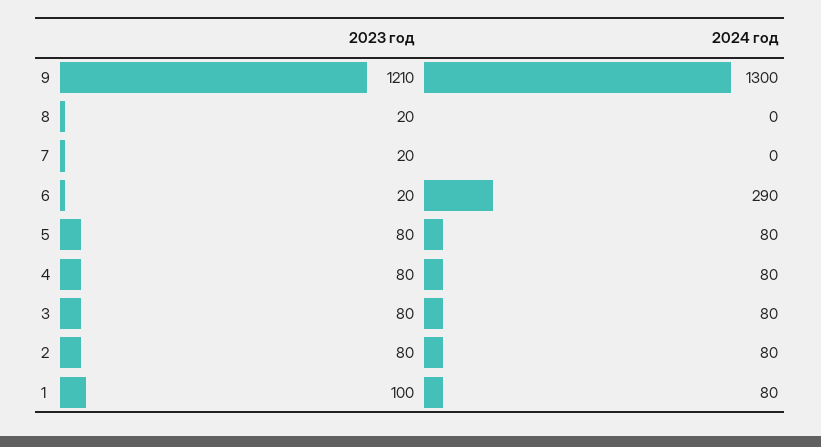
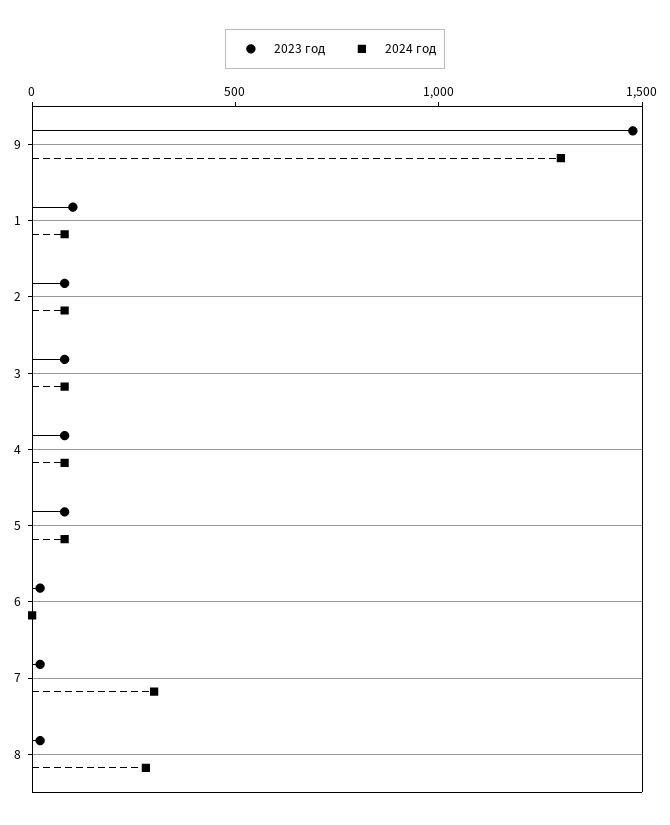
  {
    "2023 год": {
-     "9": 1210,
+     "9": 1500,
      "8": 20,
      "7": 20,
      "6": 20,
      "5": 80,
      "4": 80,
      "3": 80,
      "2": 80,
      "1": 100
    },
    "2024 год": {
      "9": 1300,
-     "8": 0,
+     "8": 300,
-     "7": 0,
+     "7": 300,
-     "6": 290,
+     "6": 0,
      "5": 80,
      "4": 80,
      "3": 80,
      "2": 80,
      "1": 80
    }
  }

